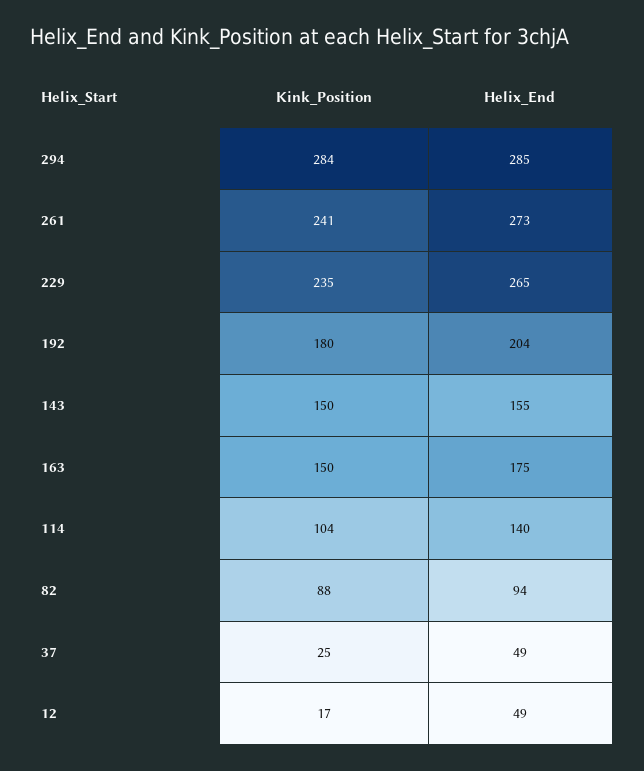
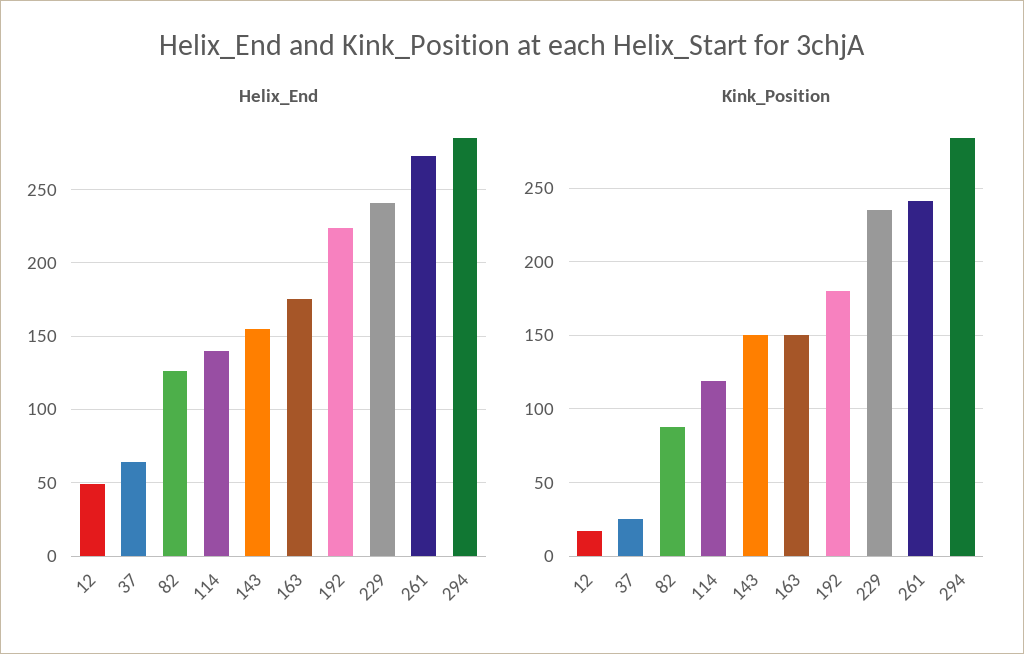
  {
    "Kink_Position": {
      "294": 284,
      "261": 241,
      "229": 235,
      "192": 180,
      "143": 150,
      "163": 150,
-     "114": 104,
+     "114": 120,
      "82": 88,
      "37": 25,
      "12": 17
    },
    "Helix_End": {
      "294": 285,
      "261": 273,
-     "229": 265,
+     "229": 240,
-     "192": 204,
+     "192": 225,
      "143": 155,
      "163": 175,
      "114": 140,
-     "82": 94,
+     "82": 125,
-     "37": 49,
+     "37": 65,
      "12": 49
    }
  }

